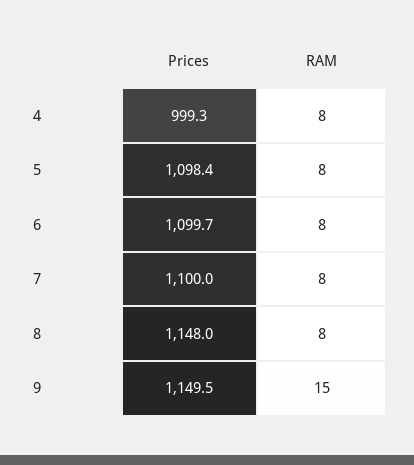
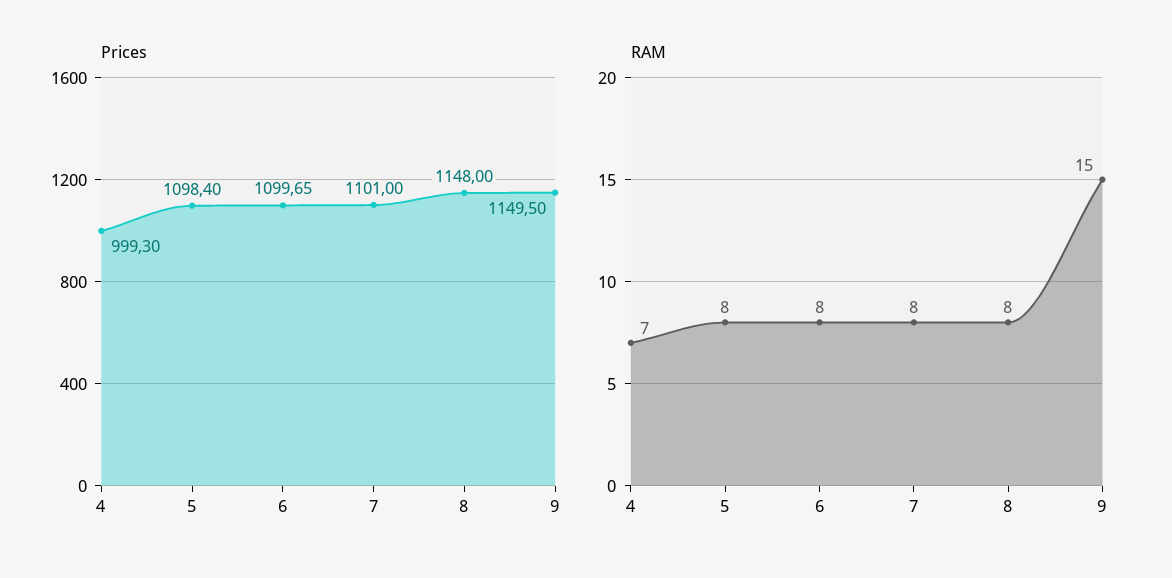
  {
    "Prices": {
      "4": 999.3,
      "5": 1098.4,
      "6": 1099.65,
-     "7": 1100,
+     "7": 1101,
      "8": 1148,
      "9": 1149.5
    },
    "RAM": {
-     "4": 8,
+     "4": 7,
      "5": 8,
      "6": 8,
      "7": 8,
      "8": 8,
      "9": 15
    }
  }

